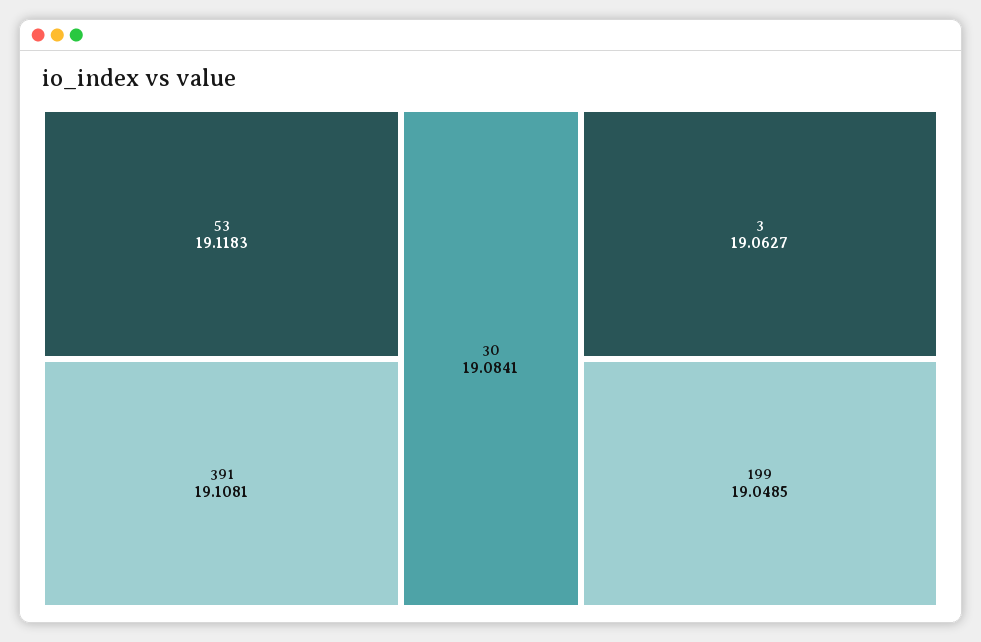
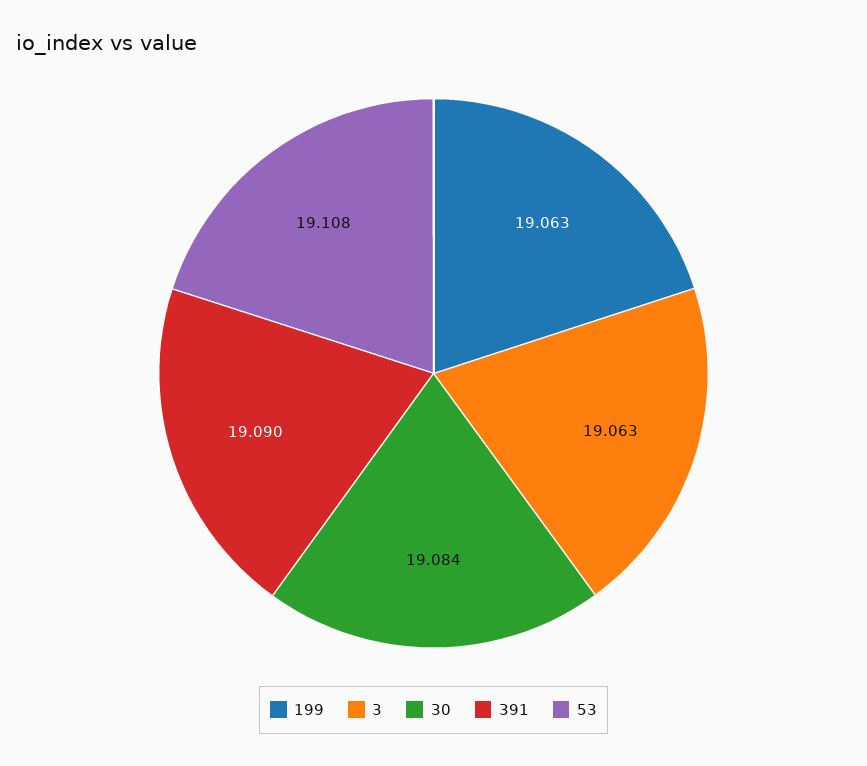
  {
-   "53": 19.1183,
+   "53": 19.108,
-   "391": 19.1081,
+   "391": 19.09,
    "30": 19.0841,
    "3": 19.0627,
-   "199": 19.0485
+   "199": 19.063
  }

